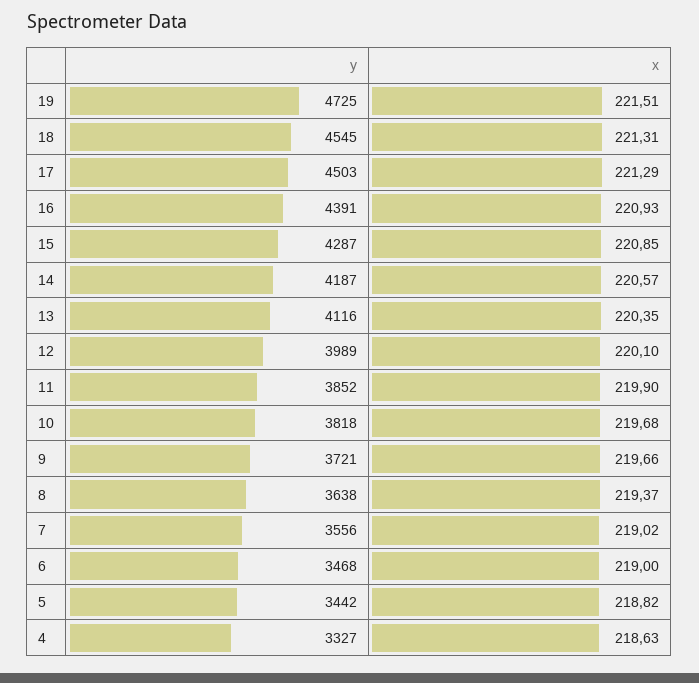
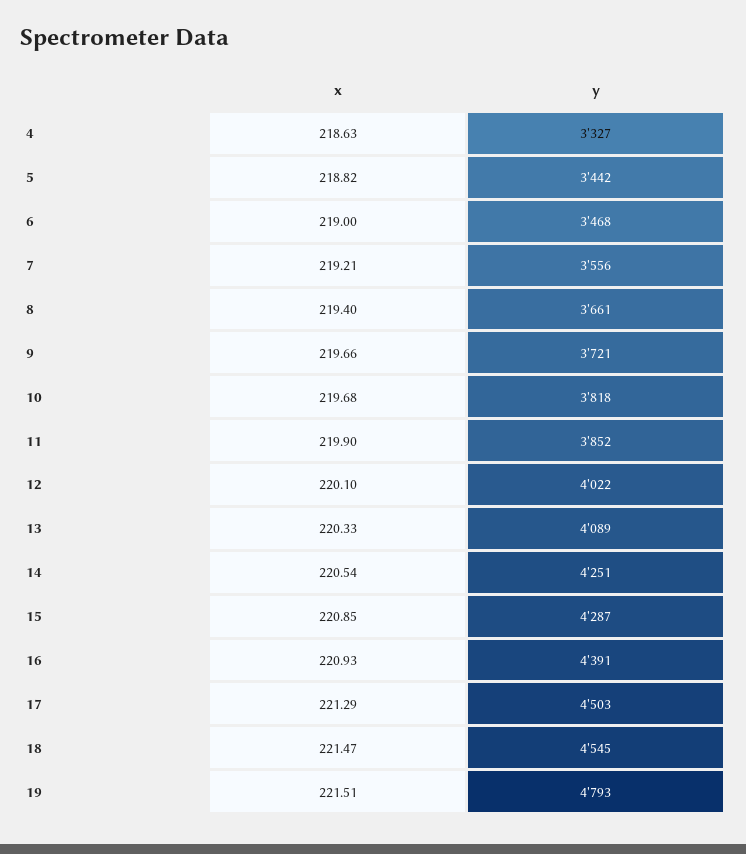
  {
    "y": {
-     "19": 4725,
+     "19": 4793,
      "18": 4545,
      "17": 4503,
      "16": 4391,
      "15": 4287,
-     "14": 4187,
+     "14": 4251,
-     "13": 4116,
+     "13": 4089,
-     "12": 3989,
+     "12": 4022,
      "11": 3852,
      "10": 3818,
      "9": 3721,
-     "8": 3638,
+     "8": 3661,
      "7": 3556,
      "6": 3468,
      "5": 3442,
      "4": 3327
    },
    "x": {
      "19": 221.51,
-     "18": 221.31,
+     "18": 221.47,
      "17": 221.29,
      "16": 220.93,
      "15": 220.85,
-     "14": 220.57,
+     "14": 220.54,
-     "13": 220.35,
+     "13": 220.33,
      "12": 220.1,
      "11": 219.9,
      "10": 219.68,
      "9": 219.66,
-     "8": 219.37,
+     "8": 219.4,
-     "7": 219.02,
+     "7": 219.21,
      "6": 219,
      "5": 218.82,
      "4": 218.63
    }
  }

